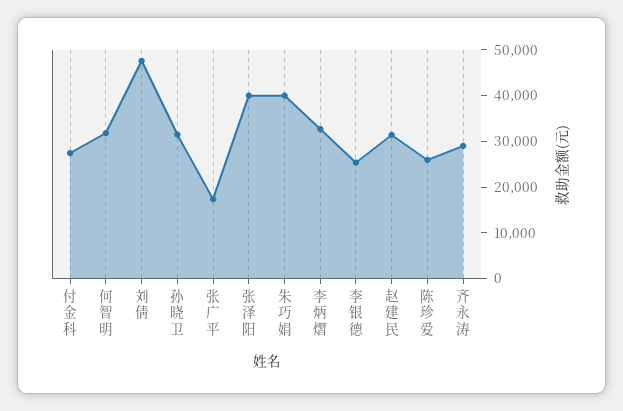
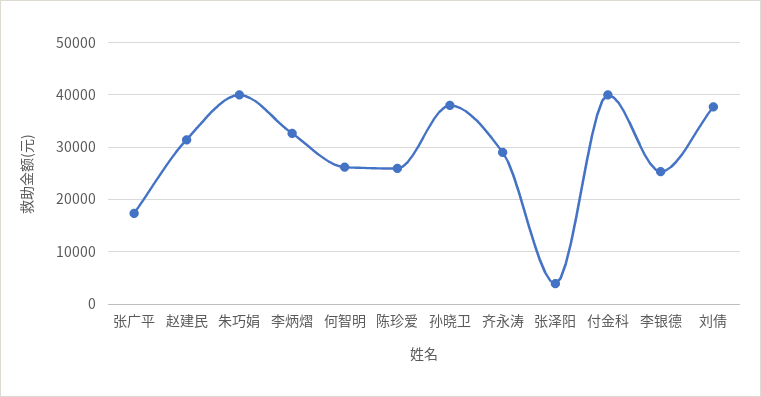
  {
-   "付金科": 28000,
+   "付金科": 40000,
-   "何智明": 32000,
+   "何智明": 26000,
-   "刘倩": 48000,
+   "刘倩": 38000,
-   "孙晓卫": 32000,
+   "孙晓卫": 38000,
    "张广平": 18000,
-   "张泽阳": 40000,
+   "张泽阳": 4000,
    "朱巧娟": 40000,
    "李炳熠": 32000,
    "李银德": 26000,
    "赵建民": 32000,
    "陈珍爱": 26000,
    "齐永涛": 28000
  }

